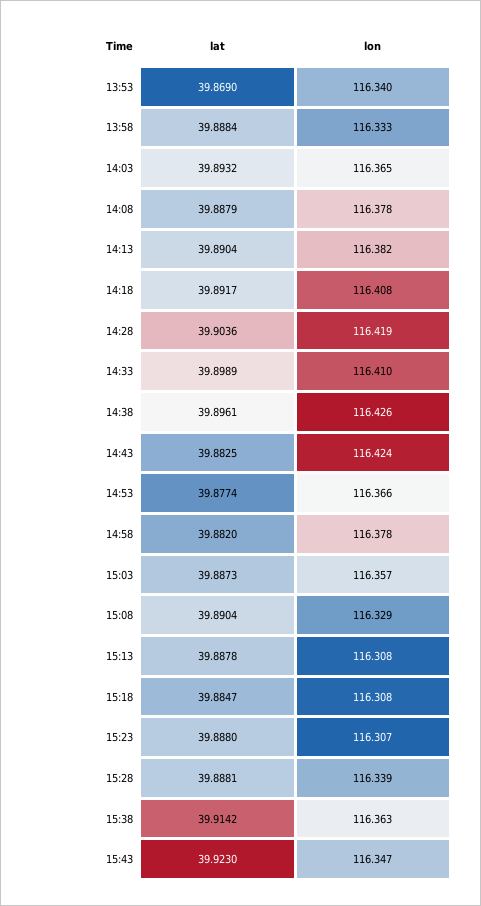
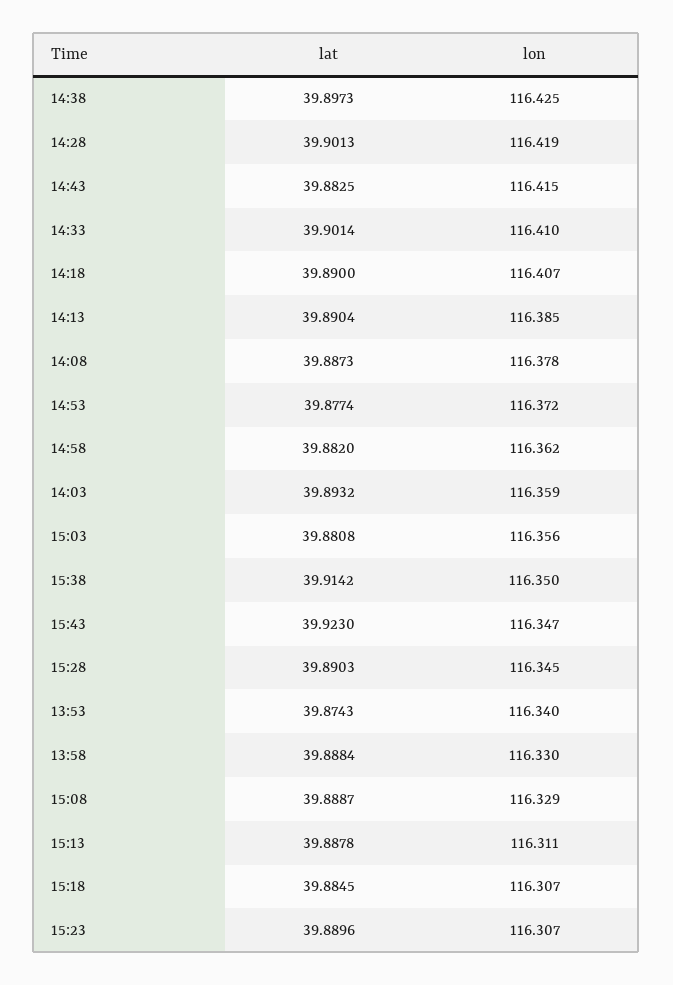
  {
    "lat": {
-     "13:53": 39.869,
+     "13:53": 39.8743,
      "13:58": 39.8884,
      "14:03": 39.8932,
-     "14:08": 39.8879,
+     "14:08": 39.8873,
      "14:13": 39.8904,
-     "14:18": 39.8917,
+     "14:18": 39.89,
-     "14:28": 39.9036,
+     "14:28": 39.9013,
-     "14:33": 39.8989,
+     "14:33": 39.9014,
-     "14:38": 39.8961,
+     "14:38": 39.8973,
      "14:43": 39.8825,
      "14:53": 39.8774,
      "14:58": 39.882,
-     "15:03": 39.8873,
+     "15:03": 39.8808,
-     "15:08": 39.8904,
+     "15:08": 39.8887,
      "15:13": 39.8878,
-     "15:18": 39.8847,
+     "15:18": 39.8845,
-     "15:23": 39.888,
+     "15:23": 39.8896,
-     "15:28": 39.8881,
+     "15:28": 39.8903,
      "15:38": 39.9142,
      "15:43": 39.923
    },
    "lon": {
      "13:53": 116.34,
-     "13:58": 116.333,
+     "13:58": 116.33,
-     "14:03": 116.365,
+     "14:03": 116.359,
      "14:08": 116.378,
-     "14:13": 116.382,
+     "14:13": 116.385,
-     "14:18": 116.408,
+     "14:18": 116.407,
      "14:28": 116.419,
      "14:33": 116.41,
-     "14:38": 116.426,
+     "14:38": 116.425,
-     "14:43": 116.424,
+     "14:43": 116.415,
-     "14:53": 116.366,
+     "14:53": 116.372,
-     "14:58": 116.378,
+     "14:58": 116.362,
-     "15:03": 116.357,
+     "15:03": 116.356,
      "15:08": 116.329,
-     "15:13": 116.308,
+     "15:13": 116.311,
-     "15:18": 116.308,
+     "15:18": 116.307,
      "15:23": 116.307,
-     "15:28": 116.339,
+     "15:28": 116.345,
-     "15:38": 116.363,
+     "15:38": 116.35,
      "15:43": 116.347
    }
  }

